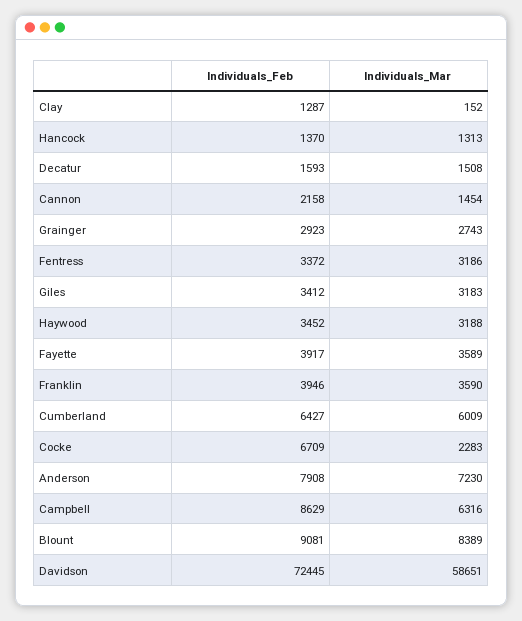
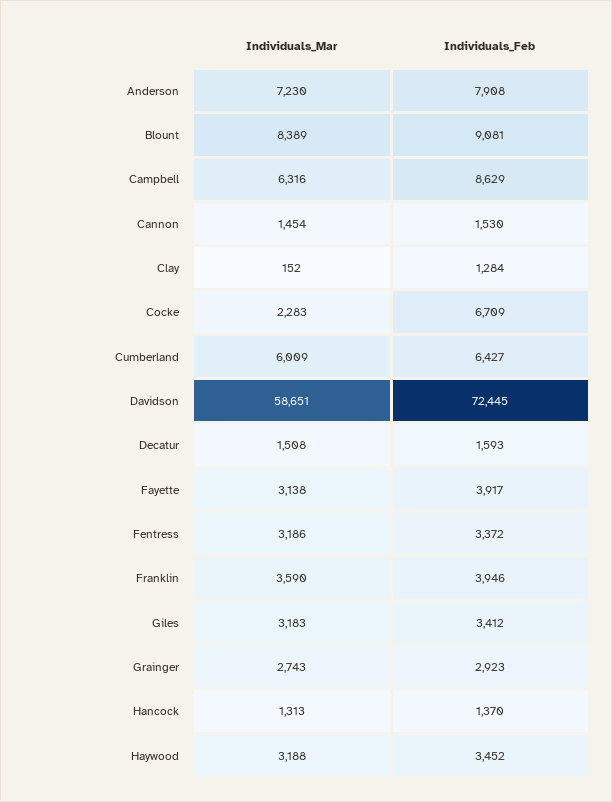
  {
    "Individuals_Feb": {
-     "Clay": 1287,
+     "Clay": 1284,
      "Hancock": 1370,
      "Decatur": 1593,
-     "Cannon": 2158,
+     "Cannon": 1530,
      "Grainger": 2923,
      "Fentress": 3372,
      "Giles": 3412,
      "Haywood": 3452,
      "Fayette": 3917,
      "Franklin": 3946,
      "Cumberland": 6427,
      "Cocke": 6709,
      "Anderson": 7908,
      "Campbell": 8629,
      "Blount": 9081,
      "Davidson": 72445
    },
    "Individuals_Mar": {
      "Clay": 152,
      "Hancock": 1313,
      "Decatur": 1508,
      "Cannon": 1454,
      "Grainger": 2743,
      "Fentress": 3186,
      "Giles": 3183,
      "Haywood": 3188,
-     "Fayette": 3589,
+     "Fayette": 3138,
      "Franklin": 3590,
      "Cumberland": 6009,
      "Cocke": 2283,
      "Anderson": 7230,
      "Campbell": 6316,
      "Blount": 8389,
      "Davidson": 58651
    }
  }

